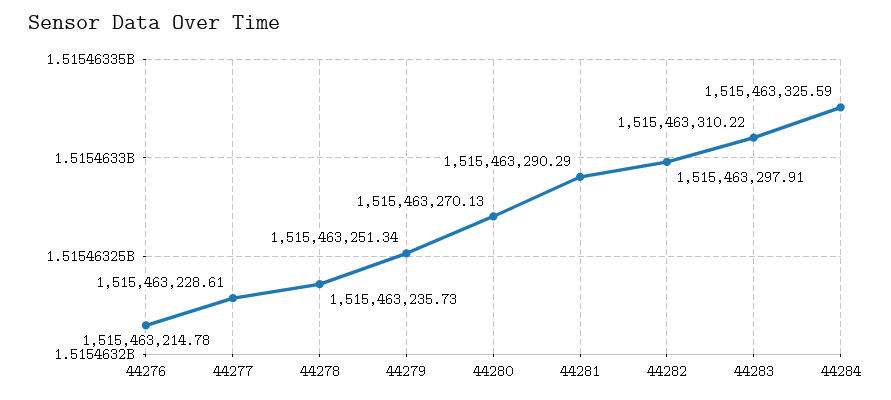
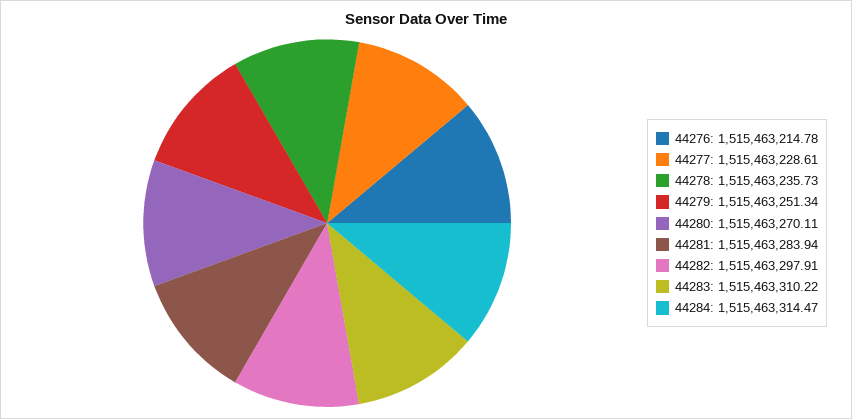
  {
    "44276": 1515463214.78,
    "44277": 1515463228.61,
    "44278": 1515463235.73,
    "44279": 1515463251.34,
-   "44280": 1515463270.13,
+   "44280": 1515463270.11,
-   "44281": 1515463290.29,
+   "44281": 1515463283.94,
    "44282": 1515463297.91,
    "44283": 1515463310.22,
-   "44284": 1515463325.59
+   "44284": 1515463314.47
  }

